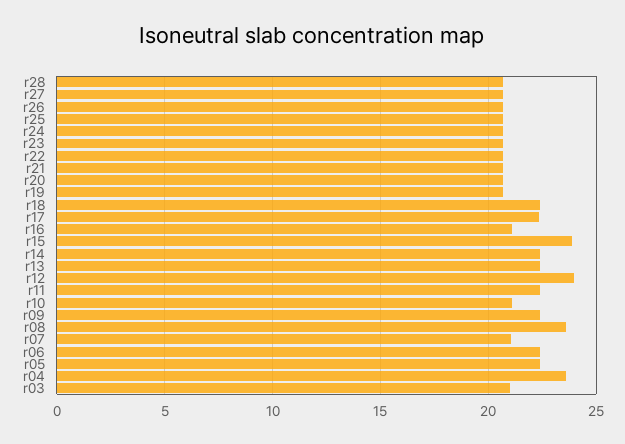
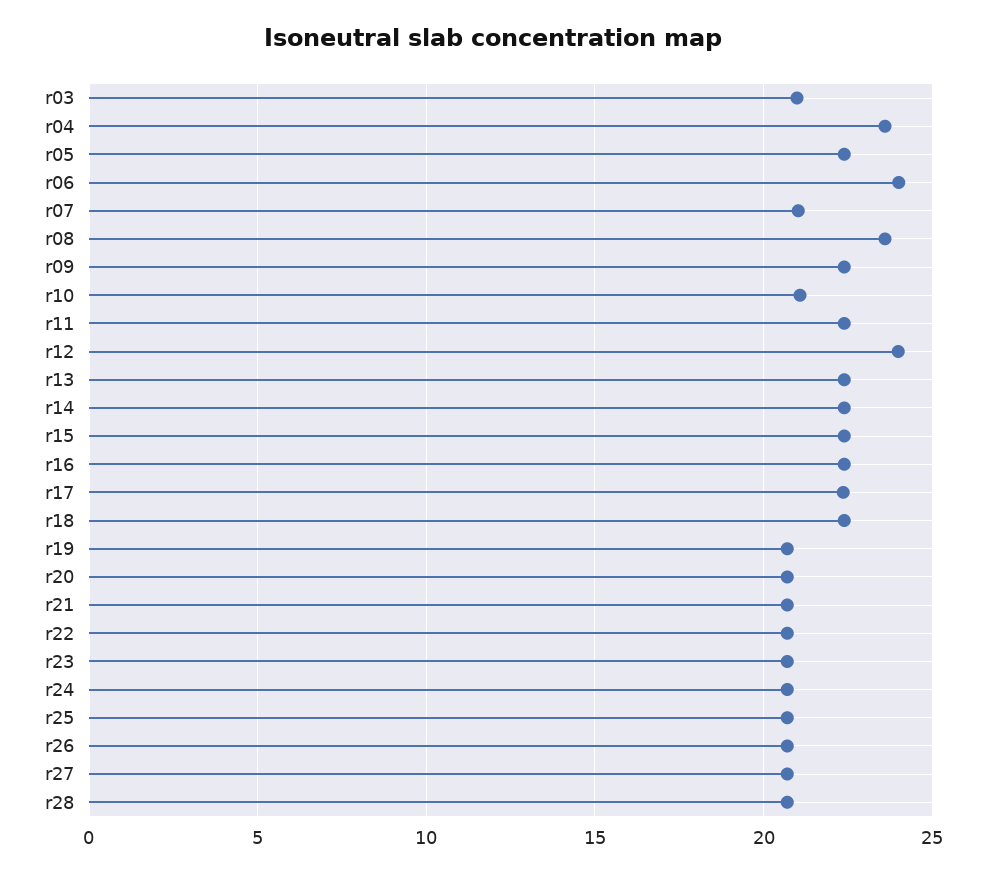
  {
    "r28": 20.5,
    "r27": 20.5,
    "r26": 20.5,
    "r25": 20.5,
    "r24": 20.5,
    "r23": 20.5,
    "r22": 20.5,
    "r21": 20.5,
    "r20": 20.5,
    "r19": 20.5,
    "r18": 22.5,
    "r17": 22.5,
-   "r16": 21,
+   "r16": 22.5,
-   "r15": 24,
+   "r15": 22.5,
    "r14": 22.5,
    "r13": 22.5,
    "r12": 24,
    "r11": 22.5,
    "r10": 21,
    "r09": 22.5,
    "r08": 23.5,
    "r07": 21,
-   "r06": 22.5,
+   "r06": 24,
    "r05": 22.5,
    "r04": 23.5,
    "r03": 21
  }

